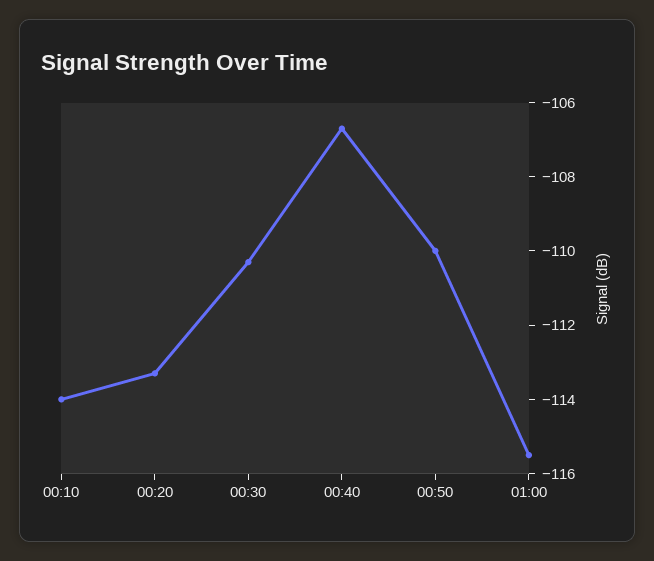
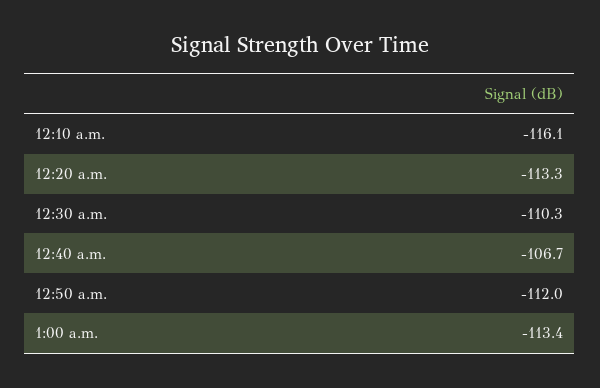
  {
-   "00:10": -114,
+   "00:10": -116.1,
    "00:20": -113.3,
    "00:30": -110.3,
    "00:40": -106.7,
-   "00:50": -110,
+   "00:50": -112,
-   "01:00": -115.5
+   "01:00": -113.4
  }

